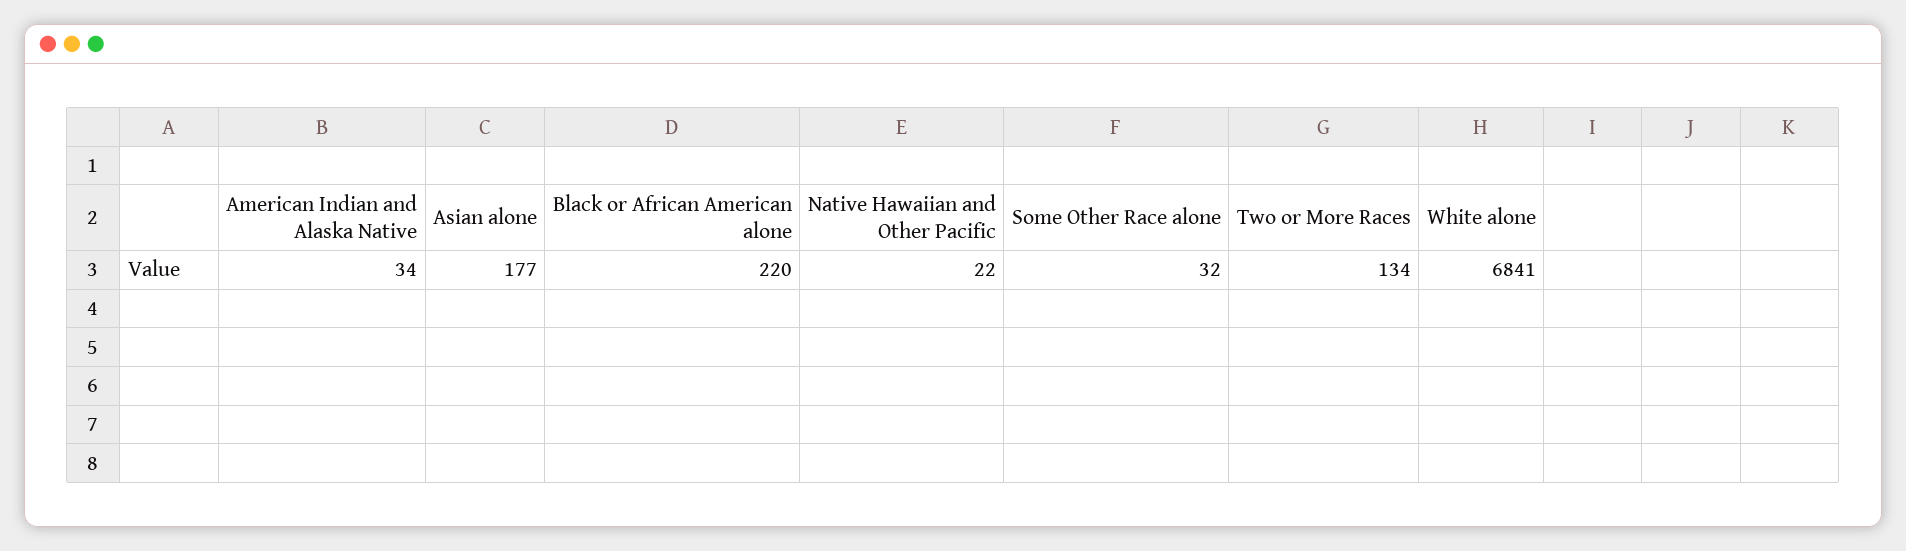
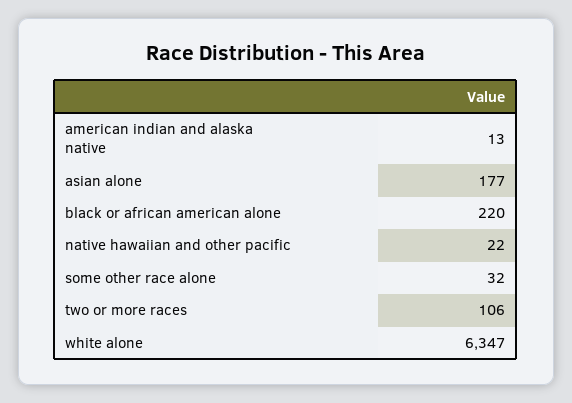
  {
-   "American Indian and Alaska Native": 34,
+   "American Indian and Alaska Native": 13,
    "Asian alone": 177,
    "Black or African American alone": 220,
    "Native Hawaiian and Other Pacific": 22,
    "Some Other Race alone": 32,
-   "Two or More Races": 134,
+   "Two or More Races": 106,
-   "White alone": 6841
+   "White alone": 6347
  }

